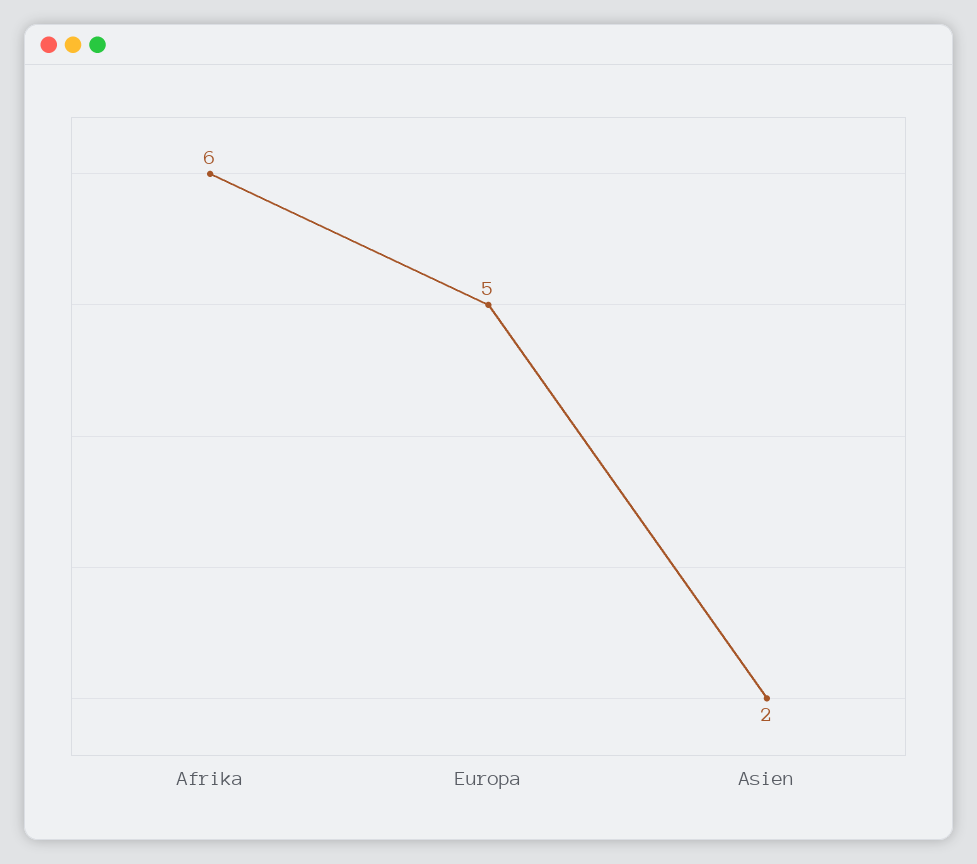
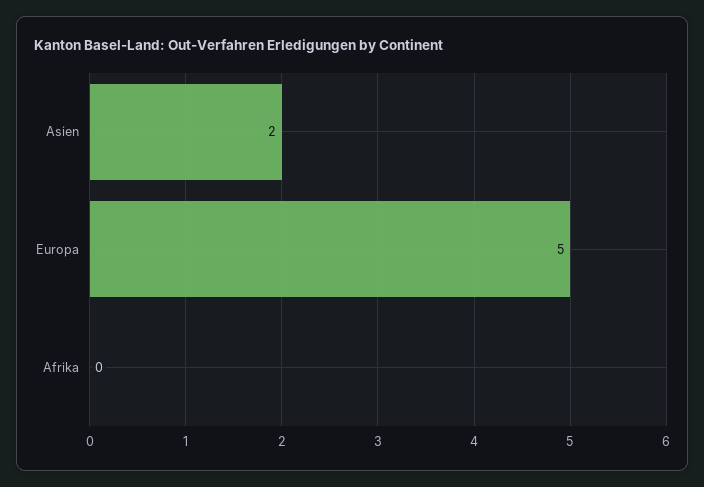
  {
-   "Afrika": 6,
+   "Afrika": 0,
    "Europa": 5,
    "Asien": 2
  }

